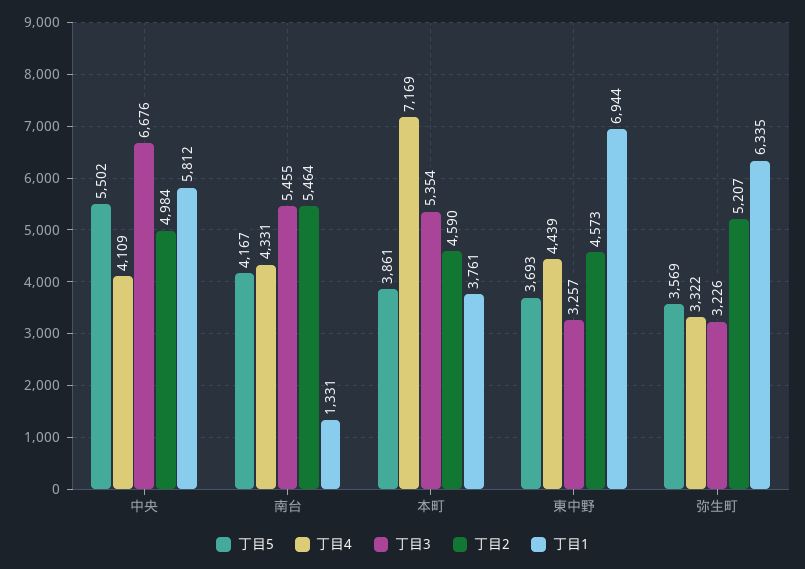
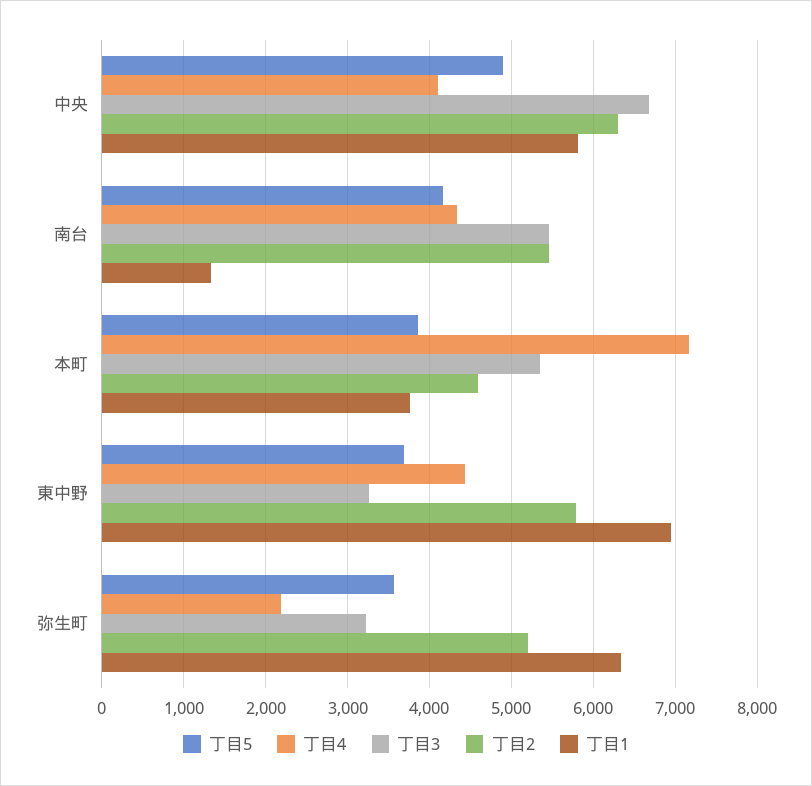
  {
    "丁目5": {
-     "中央": 5502,
+     "中央": 4900,
      "南台": 4167,
      "本町": 3861,
      "東中野": 3693,
      "弥生町": 3569
    },
    "丁目4": {
      "中央": 4109,
      "南台": 4331,
      "本町": 7169,
      "東中野": 4439,
-     "弥生町": 3322
+     "弥生町": 2200
    },
    "丁目3": {
      "中央": 6676,
      "南台": 5455,
      "本町": 5354,
      "東中野": 3257,
      "弥生町": 3226
    },
    "丁目2": {
-     "中央": 4984,
+     "中央": 6300,
      "南台": 5464,
      "本町": 4590,
-     "東中野": 4573,
+     "東中野": 5800,
      "弥生町": 5207
    },
    "丁目1": {
      "中央": 5812,
      "南台": 1331,
      "本町": 3761,
      "東中野": 6944,
      "弥生町": 6335
    }
  }

